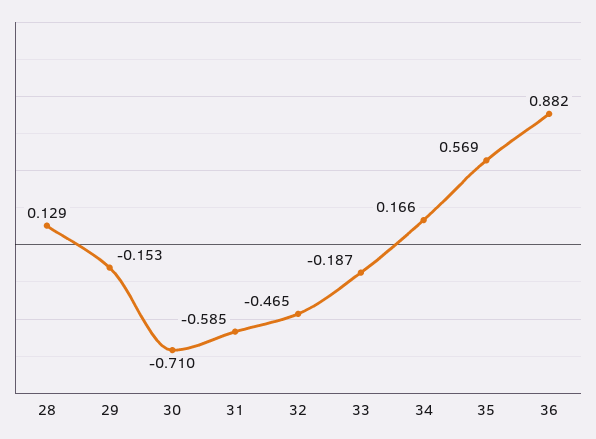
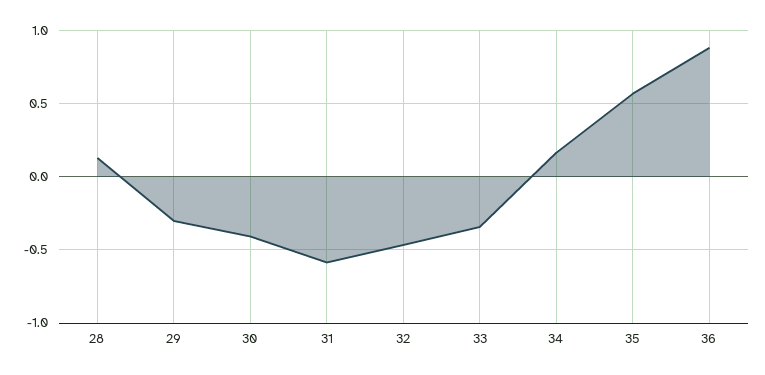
  {
    "28": 0.129,
-   "29": -0.153,
+   "29": -0.3,
-   "30": -0.71,
+   "30": -0.4,
    "31": -0.585,
    "32": -0.465,
-   "33": -0.187,
+   "33": -0.35,
    "34": 0.166,
    "35": 0.569,
    "36": 0.882
  }

